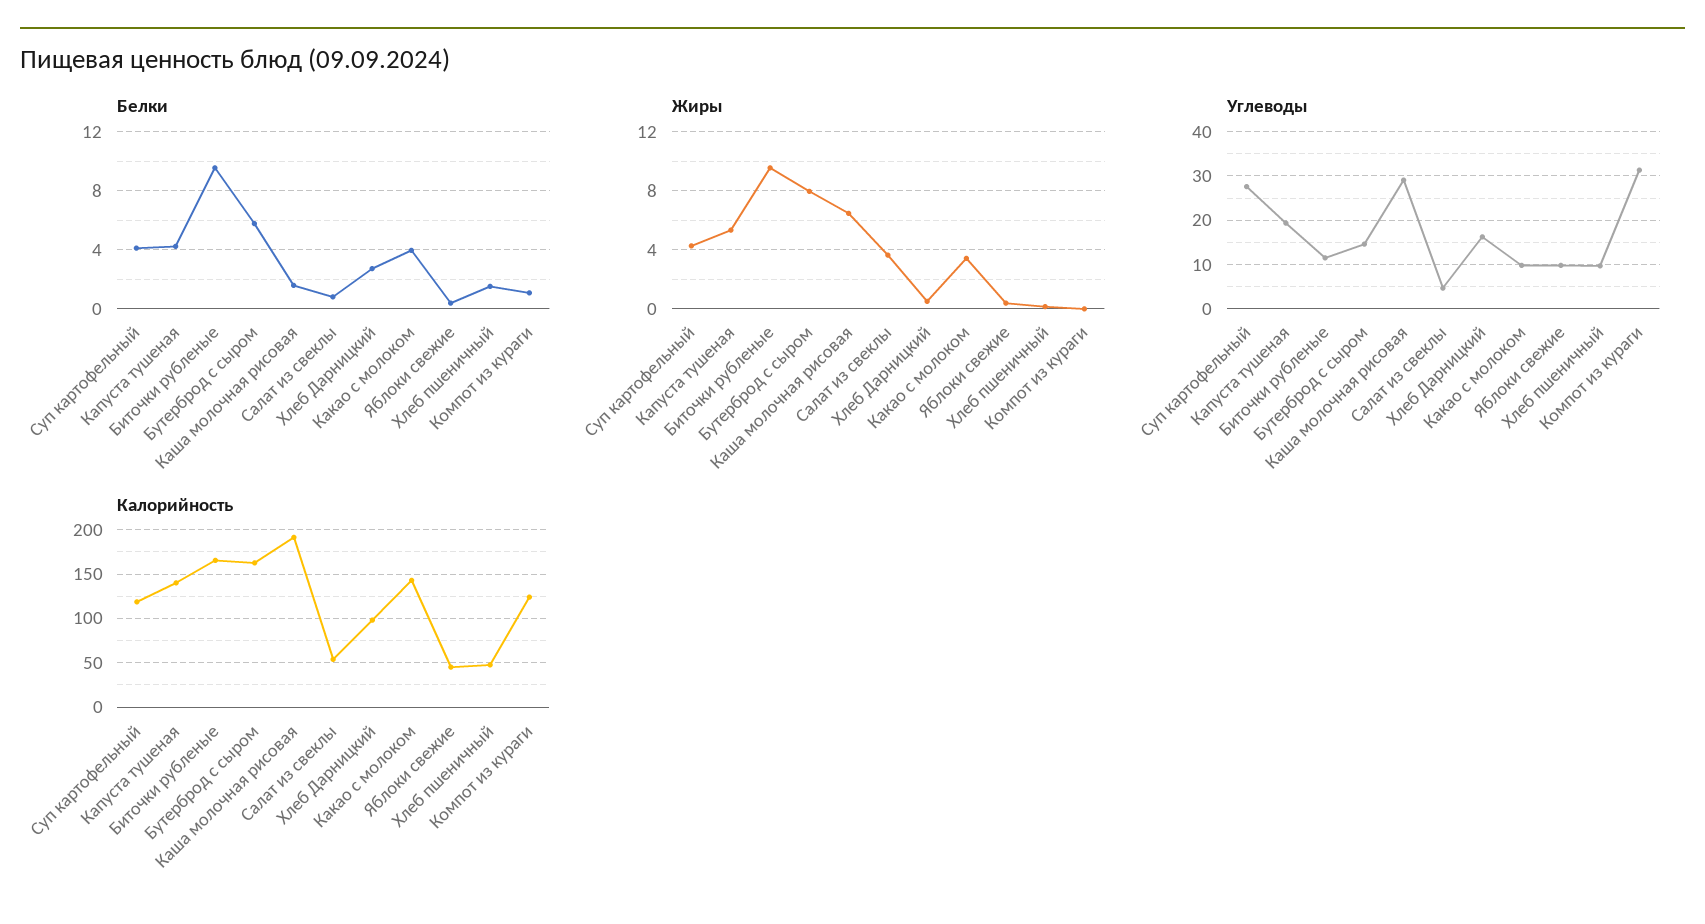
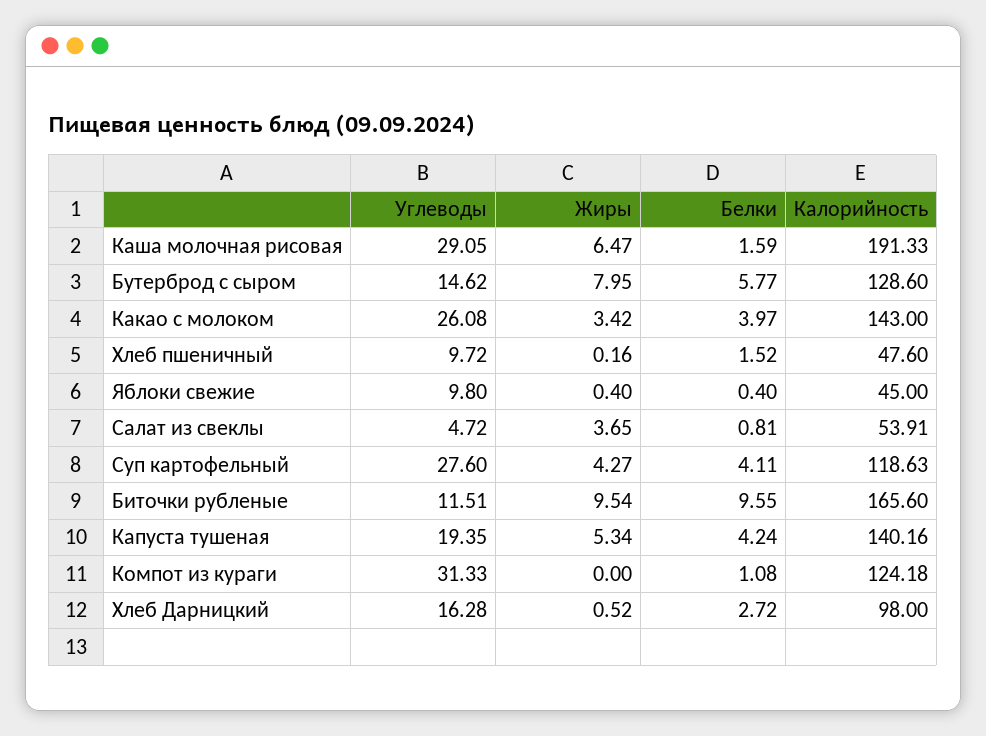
  {
    "Белки": {
      "Суп картофельный": 4.11,
      "Капуста тушеная": 4.24,
      "Биточки рубленые": 9.55,
      "Бутерброд с сыром": 5.77,
      "Каша молочная рисовая": 1.59,
      "Салат из свеклы": 0.81,
      "Хлеб Дарницкий": 2.72,
      "Какао с молоком": 3.97,
      "Яблоки свежие": 0.4,
      "Хлеб пшеничный": 1.52,
      "Компот из кураги": 1.08
    },
    "Жиры": {
      "Суп картофельный": 4.27,
      "Капуста тушеная": 5.34,
      "Биточки рубленые": 9.54,
      "Бутерброд с сыром": 7.95,
      "Каша молочная рисовая": 6.47,
      "Салат из свеклы": 3.65,
      "Хлеб Дарницкий": 0.52,
      "Какао с молоком": 3.42,
      "Яблоки свежие": 0.4,
      "Хлеб пшеничный": 0.16,
      "Компот из кураги": 0
    },
    "Углеводы": {
      "Суп картофельный": 27.6,
      "Капуста тушеная": 19.35,
      "Биточки рубленые": 11.51,
      "Бутерброд с сыром": 14.62,
      "Каша молочная рисовая": 29.05,
      "Салат из свеклы": 4.72,
      "Хлеб Дарницкий": 16.28,
-     "Какао с молоком": 10,
+     "Какао с молоком": 26.08,
      "Яблоки свежие": 9.8,
      "Хлеб пшеничный": 9.72,
      "Компот из кураги": 31.33
    },
    "Калорийность": {
      "Суп картофельный": 118.63,
      "Капуста тушеная": 140.16,
      "Биточки рубленые": 165.6,
-     "Бутерброд с сыром": 160,
+     "Бутерброд с сыром": 128.6,
      "Каша молочная рисовая": 191.33,
      "Салат из свеклы": 53.91,
      "Хлеб Дарницкий": 98,
      "Какао с молоком": 143,
      "Яблоки свежие": 45,
      "Хлеб пшеничный": 47.6,
      "Компот из кураги": 124.18
    }
  }

